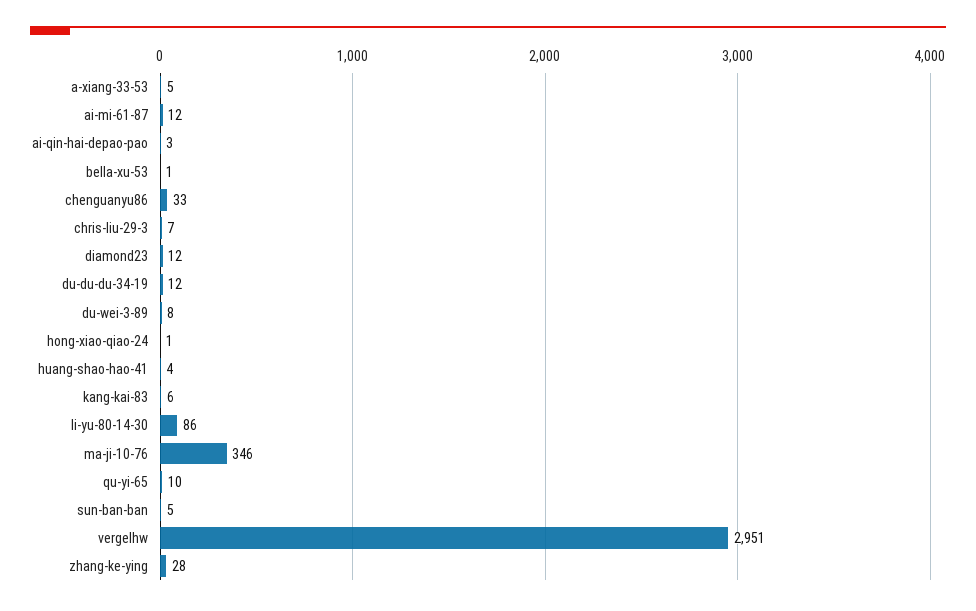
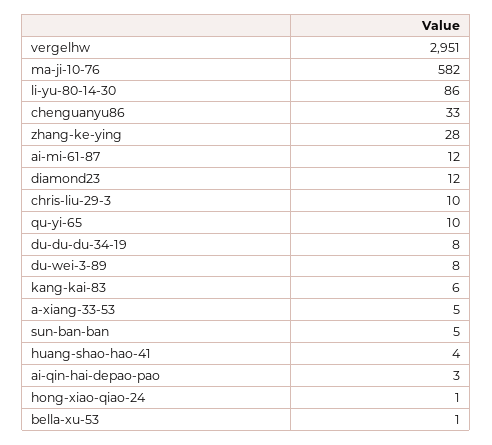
  {
    "a-xiang-33-53": 5,
    "ai-mi-61-87": 12,
    "ai-qin-hai-depao-pao": 3,
    "bella-xu-53": 1,
    "chenguanyu86": 33,
-   "chris-liu-29-3": 7,
+   "chris-liu-29-3": 10,
    "diamond23": 12,
-   "du-du-du-34-19": 12,
+   "du-du-du-34-19": 8,
    "du-wei-3-89": 8,
    "hong-xiao-qiao-24": 1,
    "huang-shao-hao-41": 4,
    "kang-kai-83": 6,
    "li-yu-80-14-30": 86,
-   "ma-ji-10-76": 346,
+   "ma-ji-10-76": 582,
    "qu-yi-65": 10,
    "sun-ban-ban": 5,
    "vergelhw": 2951,
    "zhang-ke-ying": 28
  }

